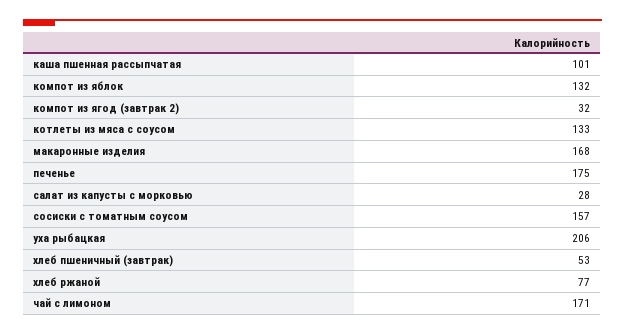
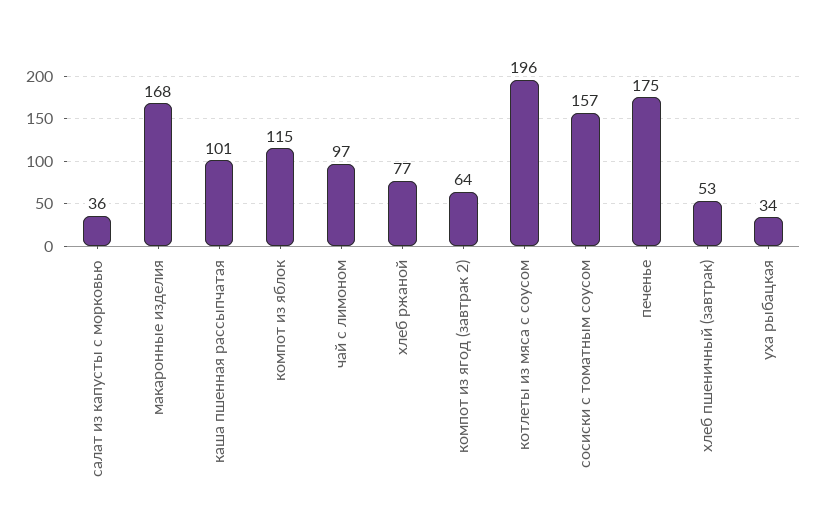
  {
    "каша пшенная рассыпчатая": 101,
-   "компот из яблок": 132,
+   "компот из яблок": 115,
-   "компот из ягод (завтрак 2)": 32,
+   "компот из ягод (завтрак 2)": 64,
-   "котлеты из мяса с соусом": 133,
+   "котлеты из мяса с соусом": 196,
    "макаронные изделия": 168,
    "печенье": 175,
-   "салат из капусты с морковью": 28,
+   "салат из капусты с морковью": 36,
    "сосиски с томатным соусом": 157,
-   "уха рыбацкая": 206,
+   "уха рыбацкая": 34,
    "хлеб пшеничный (завтрак)": 53,
    "хлеб ржаной": 77,
-   "чай с лимоном": 171
+   "чай с лимоном": 97
  }

